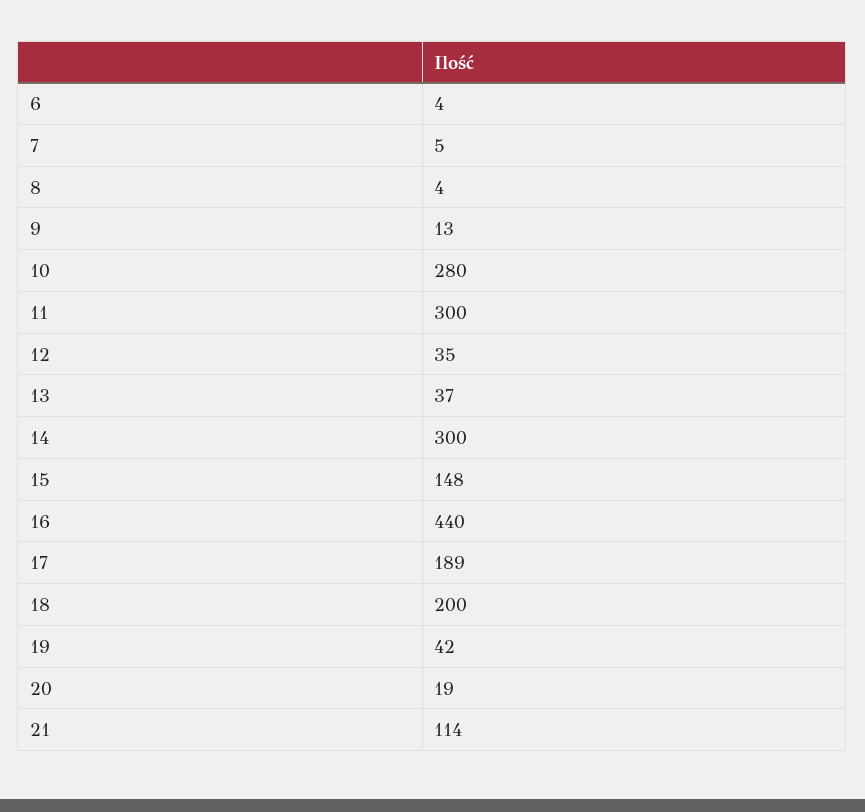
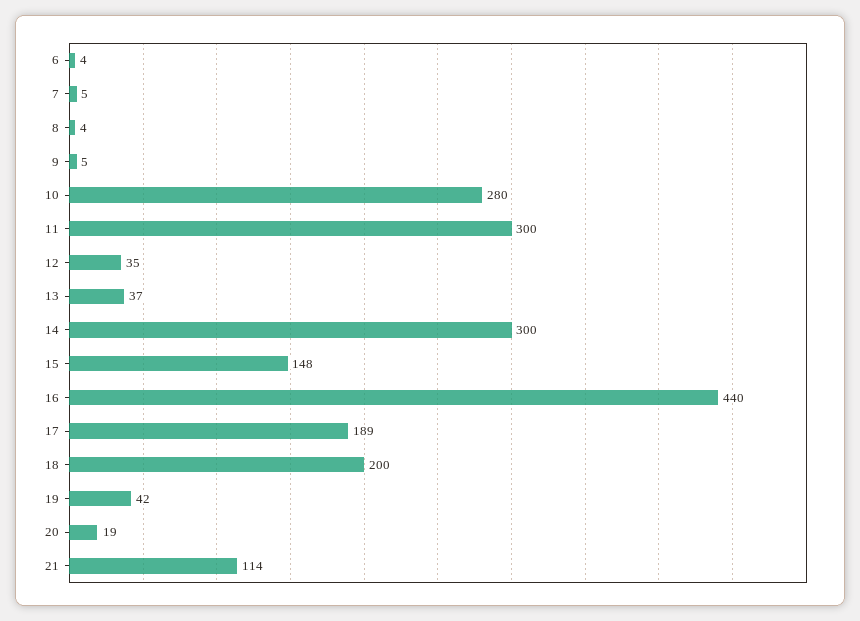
  {
    "6": 4,
    "7": 5,
    "8": 4,
-   "9": 13,
+   "9": 5,
    "10": 280,
    "11": 300,
    "12": 35,
    "13": 37,
    "14": 300,
    "15": 148,
    "16": 440,
    "17": 189,
    "18": 200,
    "19": 42,
    "20": 19,
    "21": 114
  }

